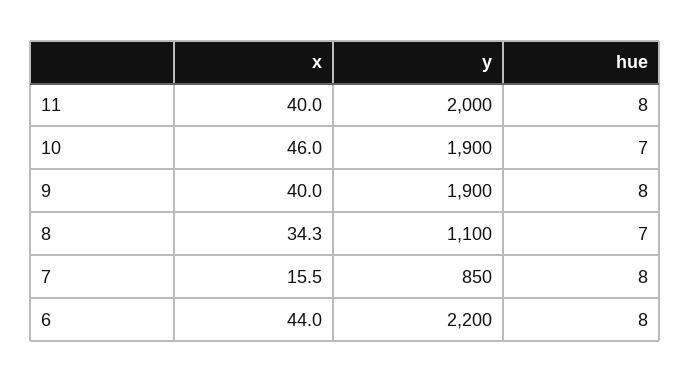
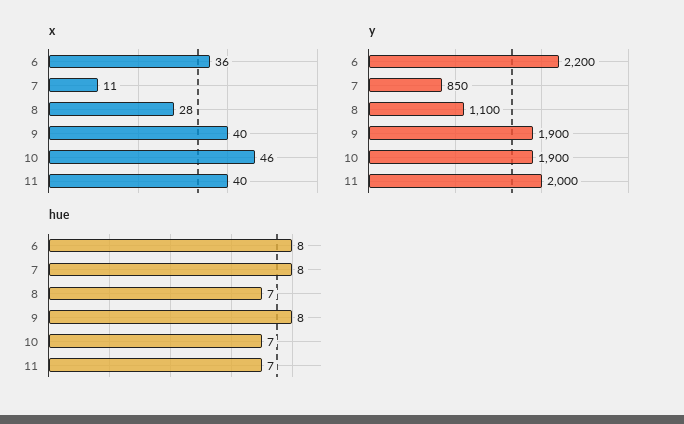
  {
    "x": {
      "11": 40,
      "10": 46,
      "9": 40,
-     "8": 34.3,
+     "8": 28,
-     "7": 15.5,
+     "7": 11,
-     "6": 44
+     "6": 36
    },
    "y": {
      "11": 2000,
      "10": 1900,
      "9": 1900,
      "8": 1100,
      "7": 850,
      "6": 2200
    },
    "hue": {
-     "11": 8,
+     "11": 7,
      "10": 7,
      "9": 8,
      "8": 7,
      "7": 8,
      "6": 8
    }
  }

